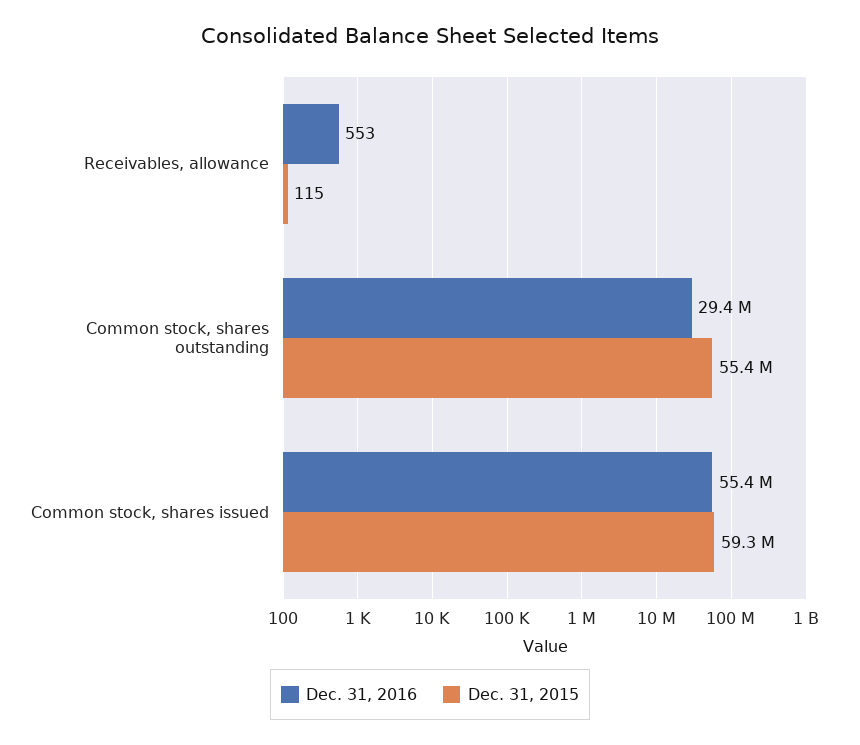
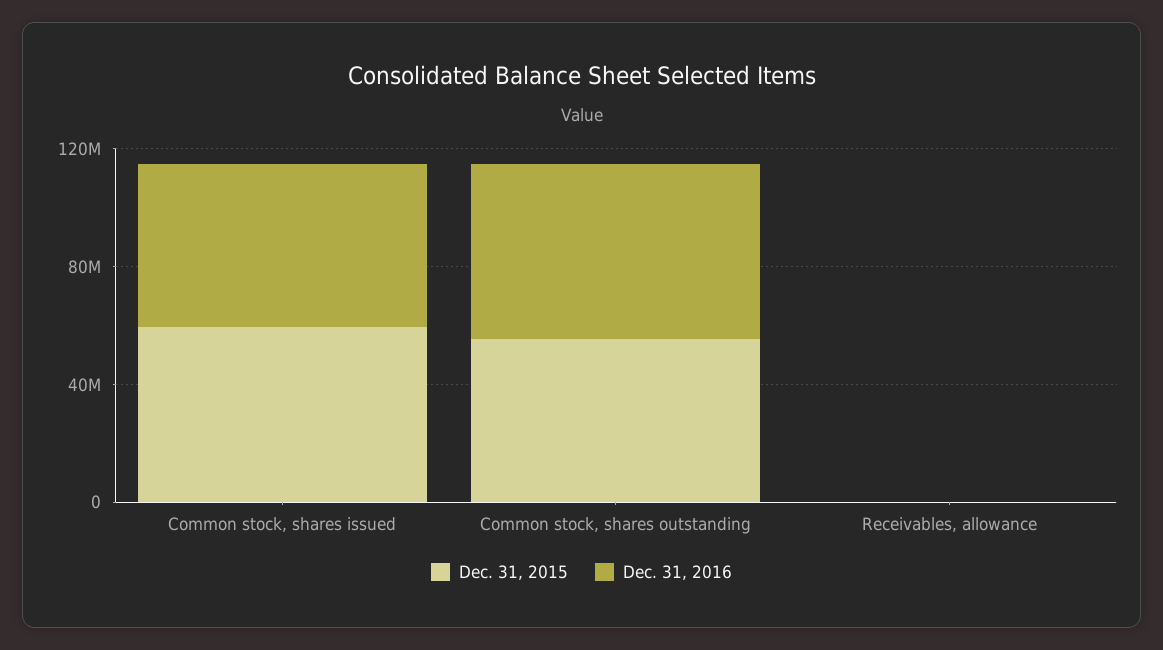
  {
    "Dec. 31, 2016": {
      "Receivables, allowance": 553,
-     "Common stock, shares outstanding": 29400000,
+     "Common stock, shares outstanding": 60000000,
      "Common stock, shares issued": 55400000
    },
    "Dec. 31, 2015": {
      "Receivables, allowance": 115,
      "Common stock, shares outstanding": 55400000,
      "Common stock, shares issued": 59300000
    }
  }

